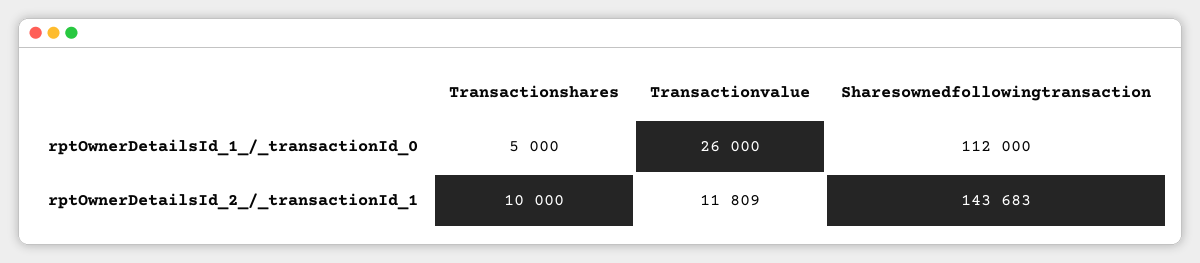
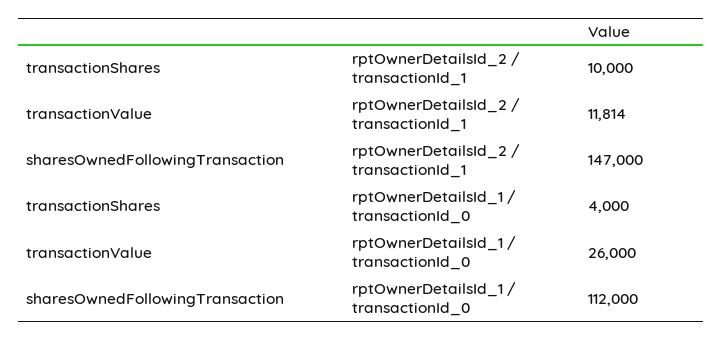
  {
    "Transactionshares": {
-     "rptOwnerDetailsId_1_/_transactionId_0": 5000,
+     "rptOwnerDetailsId_1_/_transactionId_0": 4000,
      "rptOwnerDetailsId_2_/_transactionId_1": 10000
    },
    "Transactionvalue": {
      "rptOwnerDetailsId_1_/_transactionId_0": 26000,
-     "rptOwnerDetailsId_2_/_transactionId_1": 11809
+     "rptOwnerDetailsId_2_/_transactionId_1": 11814
    },
    "Sharesownedfollowingtransaction": {
      "rptOwnerDetailsId_1_/_transactionId_0": 112000,
-     "rptOwnerDetailsId_2_/_transactionId_1": 143683
+     "rptOwnerDetailsId_2_/_transactionId_1": 147000
    }
  }

